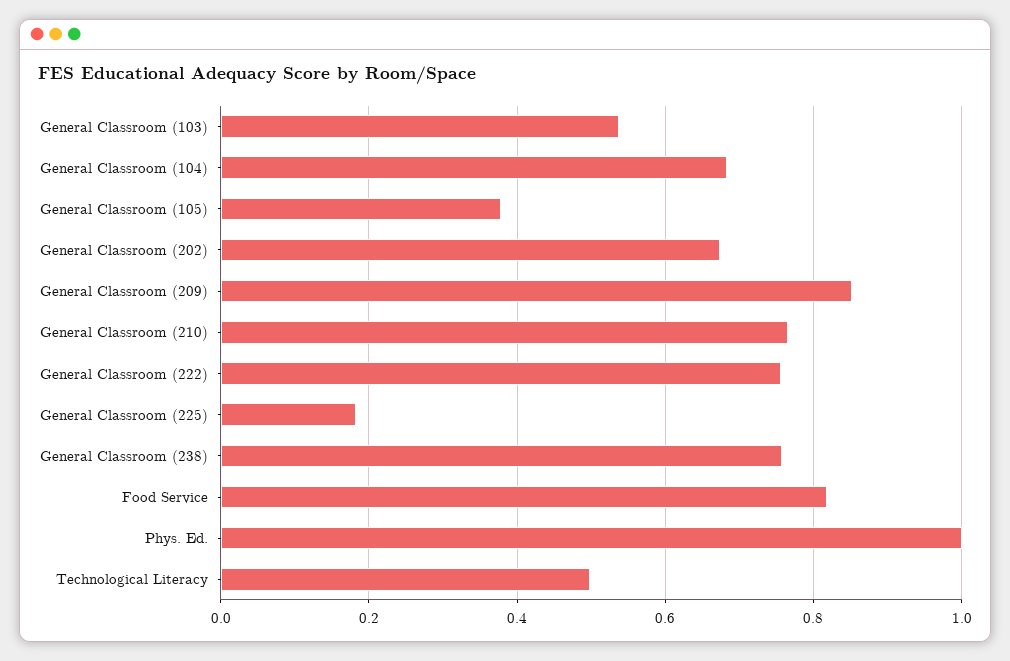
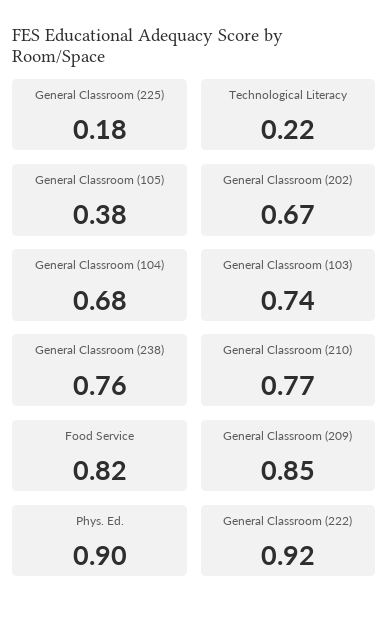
  {
-   "General Classroom (103)": 0.54,
+   "General Classroom (103)": 0.74,
    "General Classroom (104)": 0.68,
    "General Classroom (105)": 0.38,
    "General Classroom (202)": 0.67,
    "General Classroom (209)": 0.85,
    "General Classroom (210)": 0.77,
-   "General Classroom (222)": 0.76,
+   "General Classroom (222)": 0.92,
    "General Classroom (225)": 0.18,
    "General Classroom (238)": 0.76,
    "Food Service": 0.82,
-   "Phys. Ed.": 1,
+   "Phys. Ed.": 0.9,
-   "Technological Literacy": 0.5
+   "Technological Literacy": 0.22
  }

